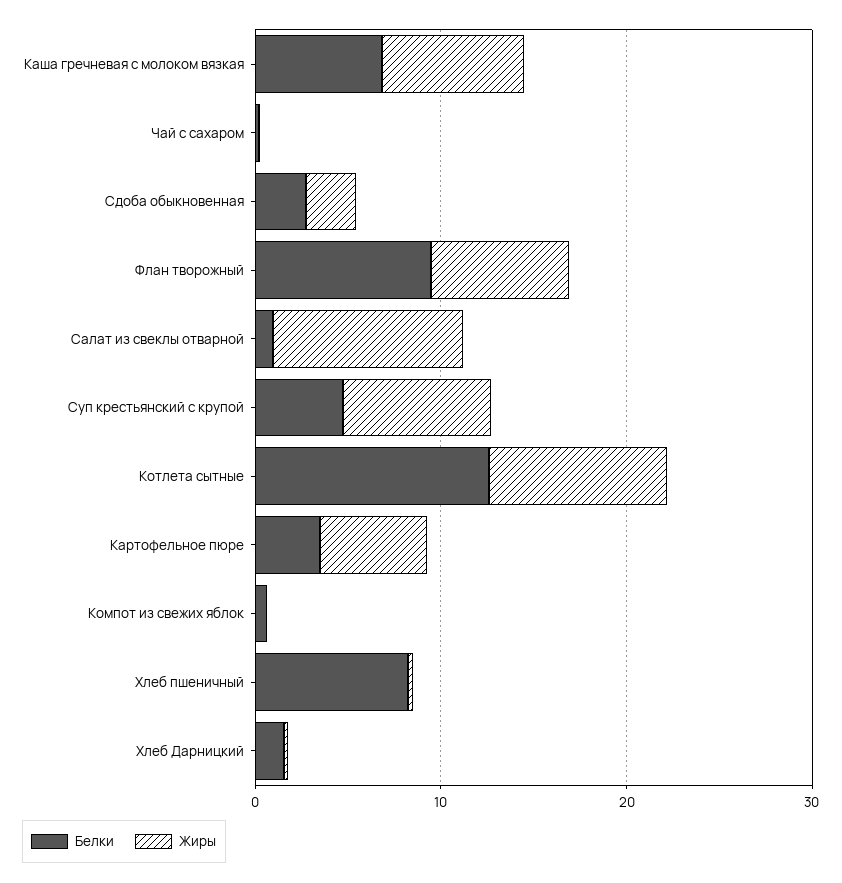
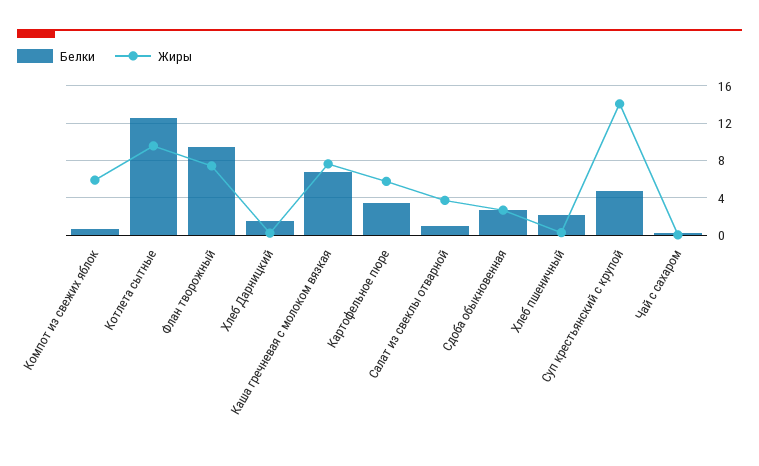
  {
    "Белки": {
      "Каша гречневая с молоком вязкая": 7,
      "Чай с сахаром": 0,
      "Сдоба обыкновенная": 3,
      "Флан творожный": 9,
      "Салат из свеклы отварной": 1,
      "Суп крестьянский с крупой": 5,
      "Котлета сытные": 13,
      "Картофельное пюре": 3,
      "Компот из свежих яблок": 1,
-     "Хлеб пшеничный": 8,
+     "Хлеб пшеничный": 2,
      "Хлеб Дарницкий": 2
    },
    "Жиры": {
      "Каша гречневая с молоком вязкая": 8,
      "Чай с сахаром": 0,
      "Сдоба обыкновенная": 3,
      "Флан творожный": 7,
-     "Салат из свеклы отварной": 10,
+     "Салат из свеклы отварной": 4,
-     "Суп крестьянский с крупой": 8,
+     "Суп крестьянский с крупой": 14,
      "Котлета сытные": 10,
      "Картофельное пюре": 6,
-     "Компот из свежих яблок": 0,
+     "Компот из свежих яблок": 6,
      "Хлеб пшеничный": 0,
      "Хлеб Дарницкий": 0
    }
  }

